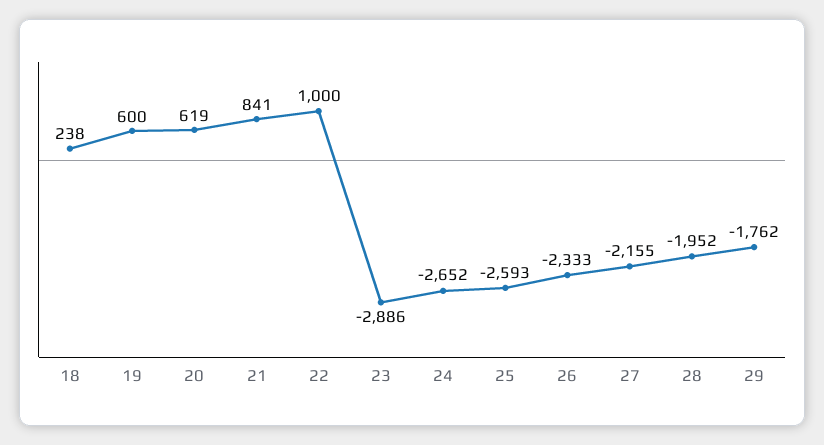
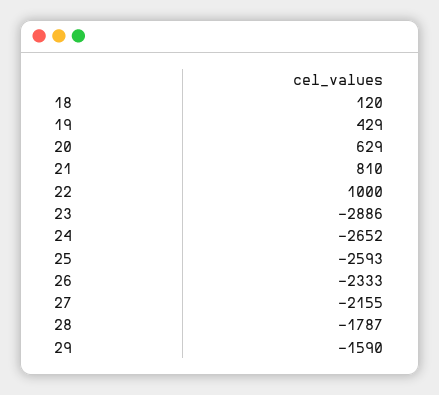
  {
-   "18": 238,
+   "18": 120,
-   "19": 600,
+   "19": 429,
-   "20": 619,
+   "20": 629,
-   "21": 841,
+   "21": 810,
    "22": 1000,
    "23": -2886,
    "24": -2652,
    "25": -2593,
    "26": -2333,
    "27": -2155,
-   "28": -1952,
+   "28": -1787,
-   "29": -1762
+   "29": -1590
  }

